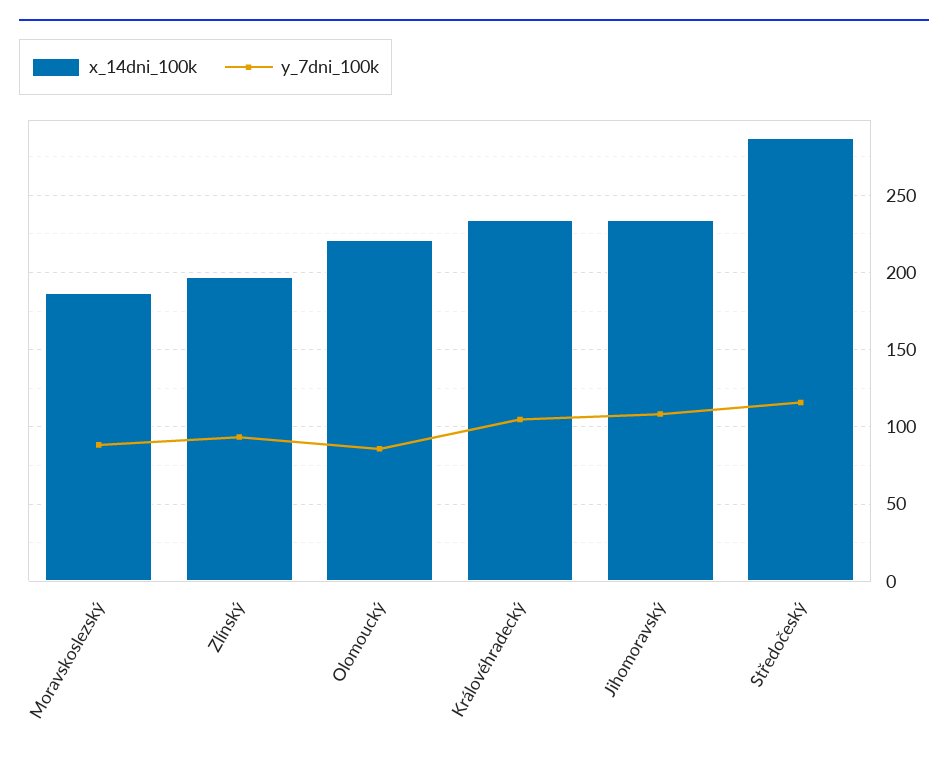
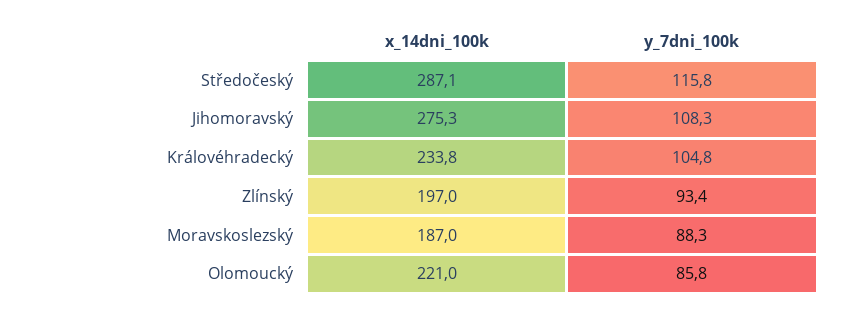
  {
    "x_14dni_100k": {
      "Moravskoslezský": 187,
      "Zlínský": 197,
      "Olomoucký": 221,
      "Královéhradecký": 233.8,
-     "Jihomoravský": 235,
+     "Jihomoravský": 275.3,
      "Středočeský": 287.1
    },
    "y_7dni_100k": {
      "Moravskoslezský": 88.3,
      "Zlínský": 93.4,
      "Olomoucký": 85.8,
      "Královéhradecký": 104.8,
      "Jihomoravský": 108.3,
      "Středočeský": 115.8
    }
  }

